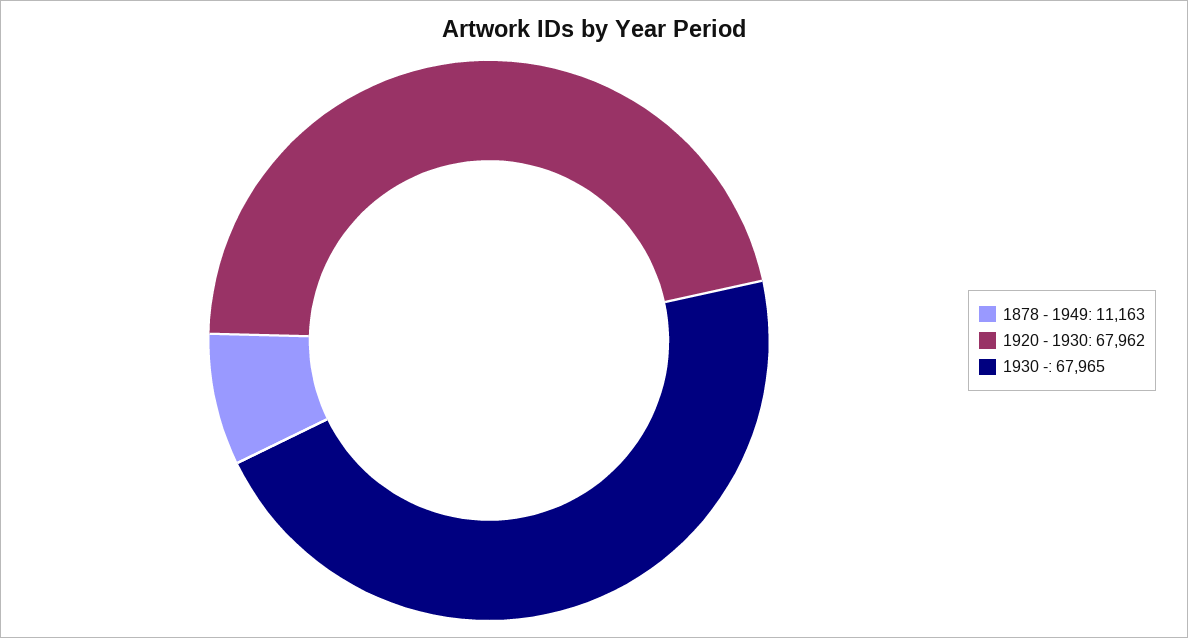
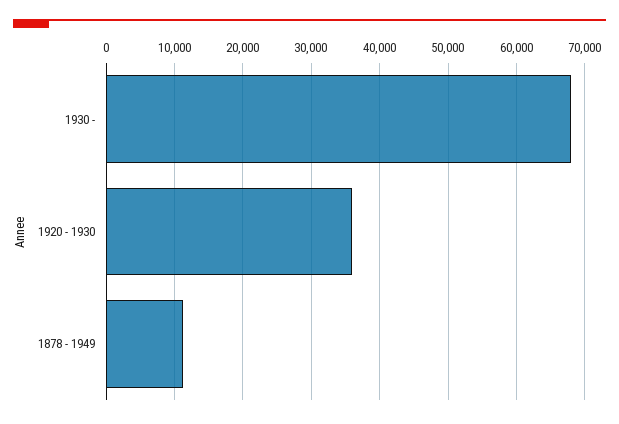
  {
    "1878 - 1949": 11163,
-   "1920 - 1930": 67962,
+   "1920 - 1930": 36000,
    "1930 -": 67965
  }

